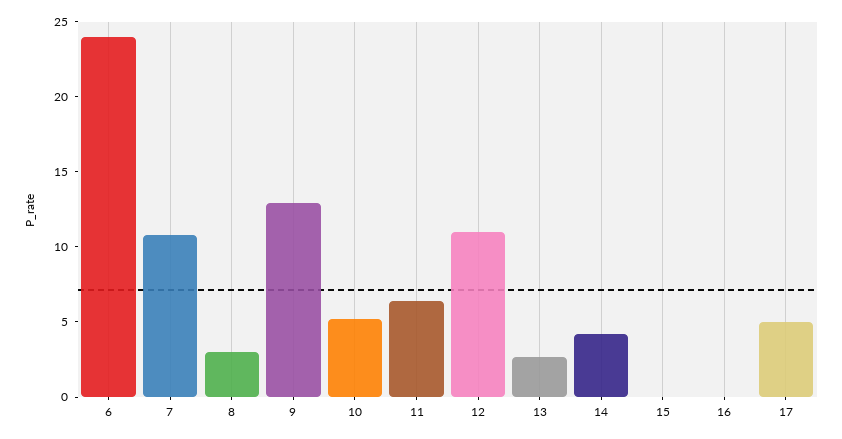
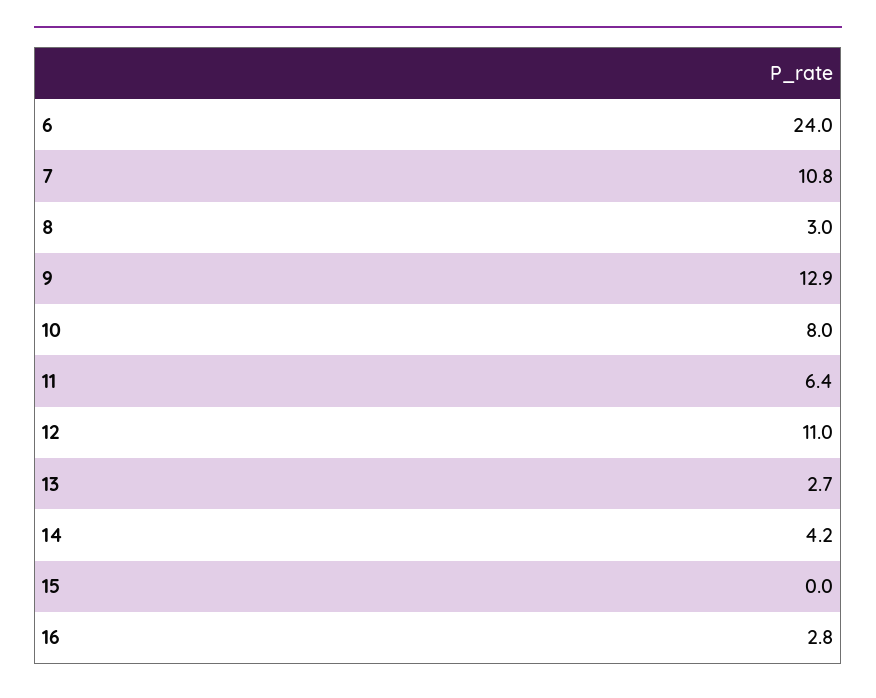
  {
    "6": 24,
    "7": 10.8,
    "8": 3,
    "9": 12.9,
-   "10": 5,
+   "10": 8,
    "11": 6.4,
    "12": 11,
    "13": 2.7,
    "14": 4.2,
    "15": 0,
-   "16": 0,
+   "16": 2.8
-   "17": 5
  }

